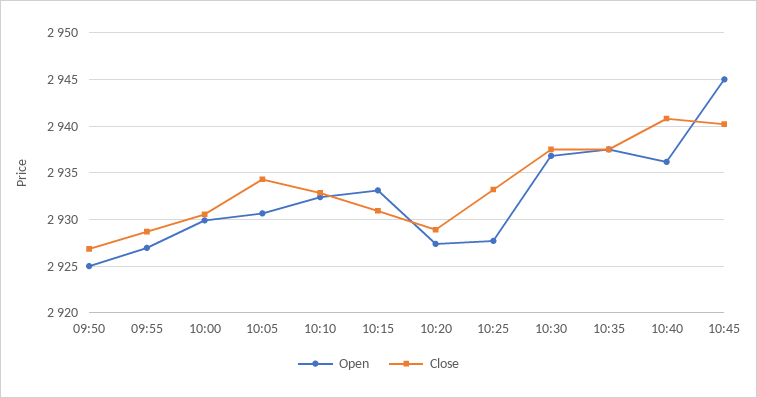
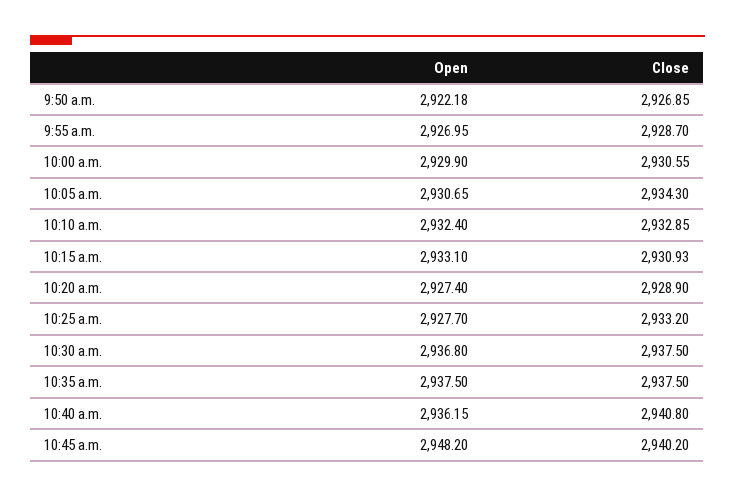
  {
    "Open": {
-     "09:50": 2925,
+     "09:50": 2922.18,
      "09:55": 2926.95,
      "10:00": 2929.9,
      "10:05": 2930.65,
      "10:10": 2932.4,
      "10:15": 2933.1,
      "10:20": 2927.4,
      "10:25": 2927.7,
      "10:30": 2936.8,
      "10:35": 2937.5,
      "10:40": 2936.15,
-     "10:45": 2945
+     "10:45": 2948.2
    },
    "Close": {
      "09:50": 2926.85,
      "09:55": 2928.7,
      "10:00": 2930.55,
      "10:05": 2934.3,
      "10:10": 2932.85,
      "10:15": 2930.93,
      "10:20": 2928.9,
      "10:25": 2933.2,
      "10:30": 2937.5,
      "10:35": 2937.5,
      "10:40": 2940.8,
      "10:45": 2940.2
    }
  }

